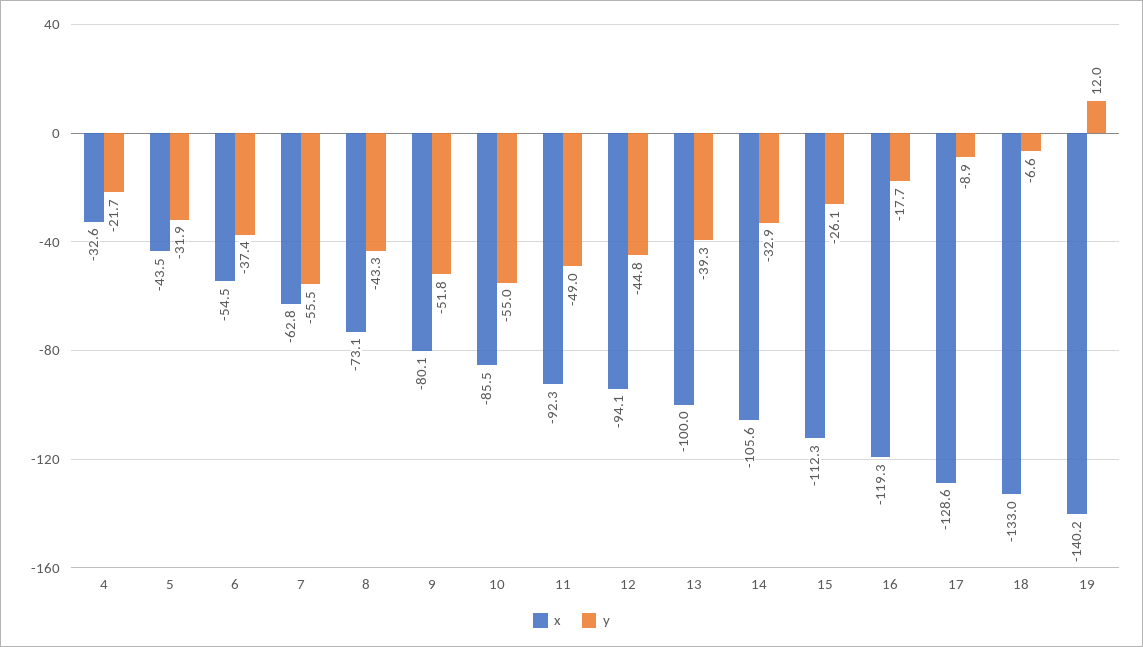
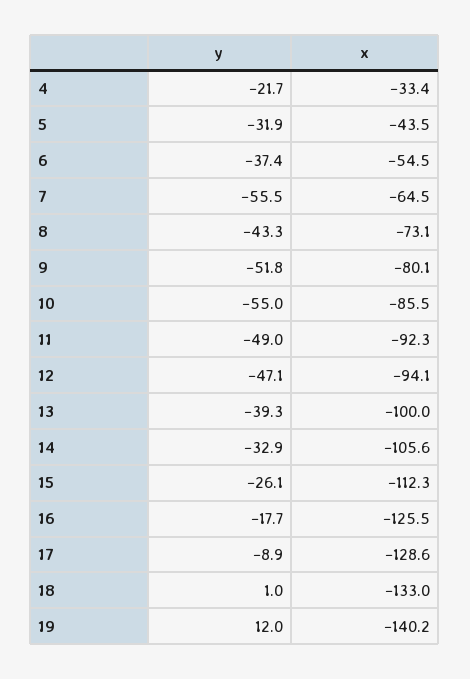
  {
    "x": {
-     "4": -32.6,
+     "4": -33.4,
      "5": -43.5,
      "6": -54.5,
-     "7": -62.8,
+     "7": -64.5,
      "8": -73.1,
      "9": -80.1,
      "10": -85.5,
      "11": -92.3,
      "12": -94.1,
      "13": -100,
      "14": -105.6,
      "15": -112.3,
-     "16": -119.3,
+     "16": -125.5,
      "17": -128.6,
      "18": -133,
      "19": -140.2
    },
    "y": {
      "4": -21.7,
      "5": -31.9,
      "6": -37.4,
      "7": -55.5,
      "8": -43.3,
      "9": -51.8,
      "10": -55,
      "11": -49,
-     "12": -44.8,
+     "12": -47.1,
      "13": -39.3,
      "14": -32.9,
      "15": -26.1,
      "16": -17.7,
      "17": -8.9,
-     "18": -6.6,
+     "18": 1,
      "19": 12
    }
  }

